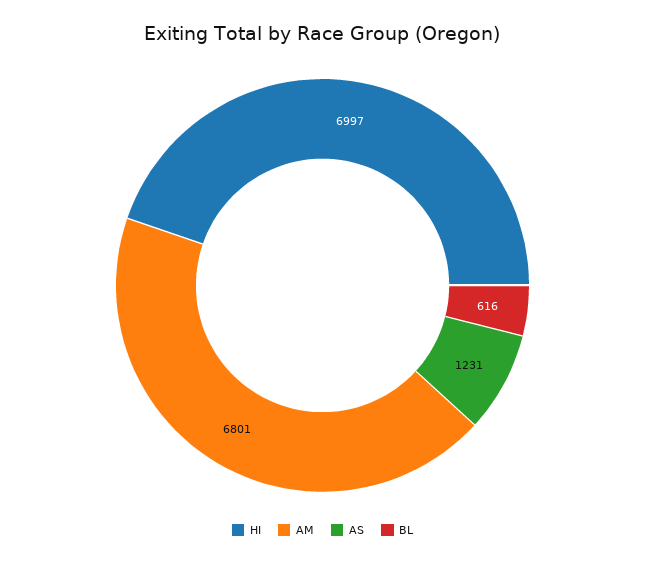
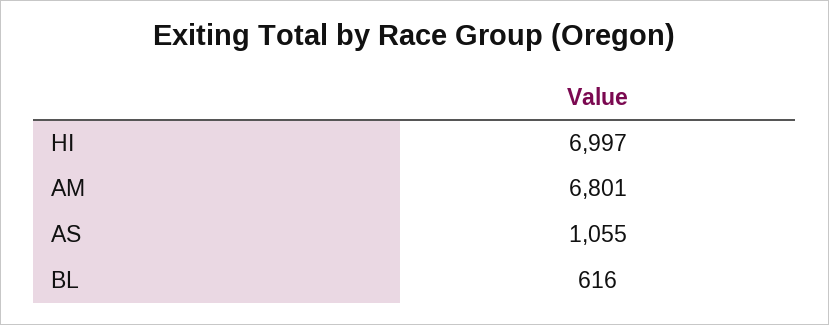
  {
    "HI": 6997,
    "AM": 6801,
-   "AS": 1231,
+   "AS": 1055,
    "BL": 616
  }

